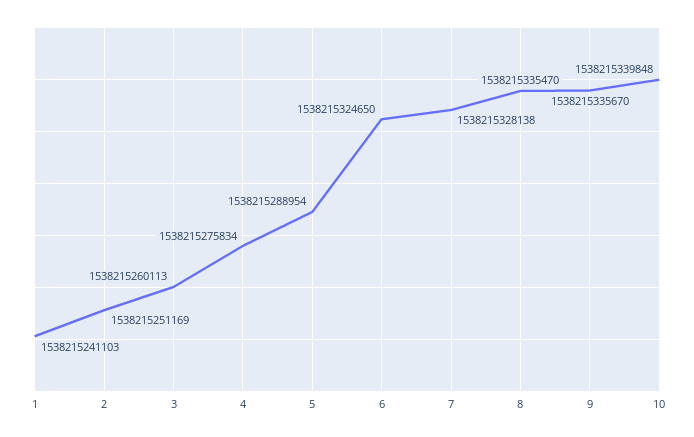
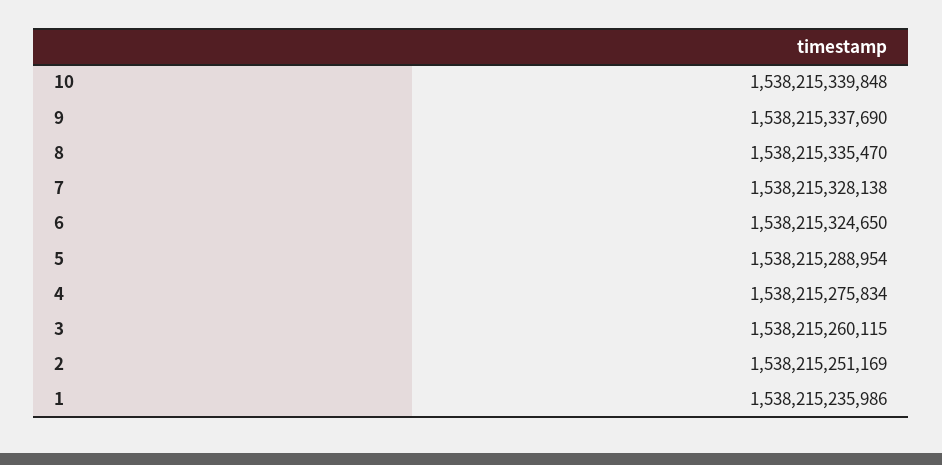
  {
-   "1": 1538215241103,
+   "1": 1538215235986,
    "2": 1538215251169,
-   "3": 1538215260113,
+   "3": 1538215260115,
    "4": 1538215275834,
    "5": 1538215288954,
    "6": 1538215324650,
    "7": 1538215328138,
    "8": 1538215335470,
-   "9": 1538215335670,
+   "9": 1538215337690,
    "10": 1538215339848
  }

